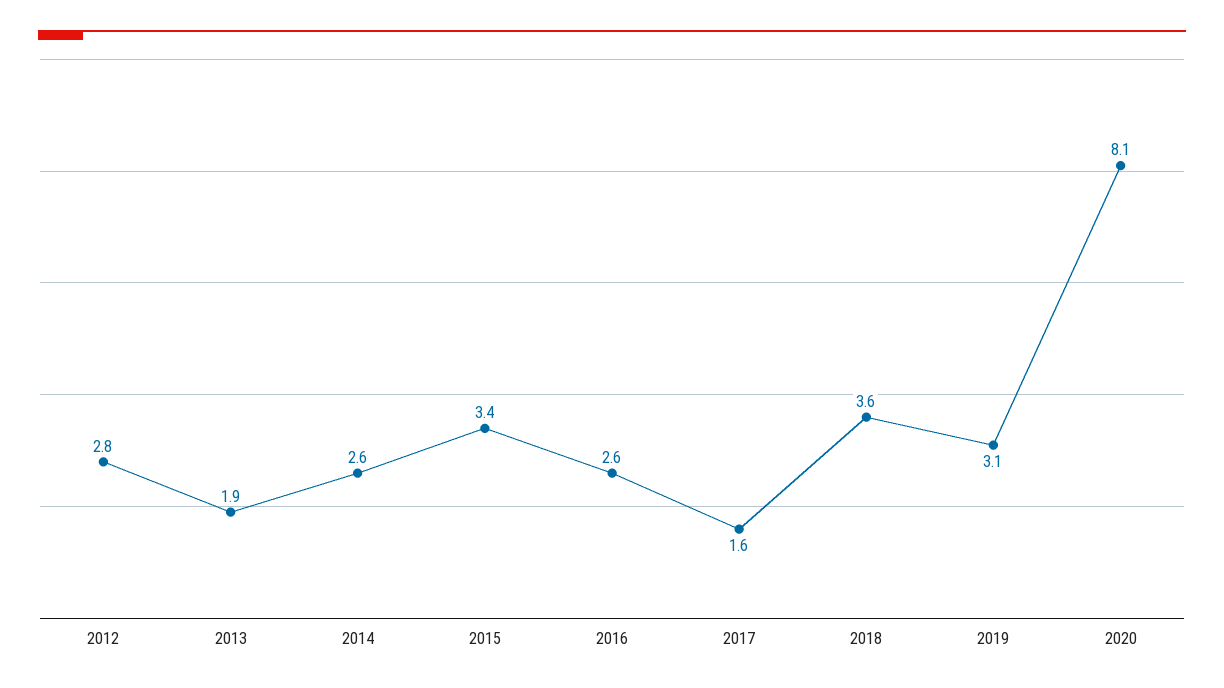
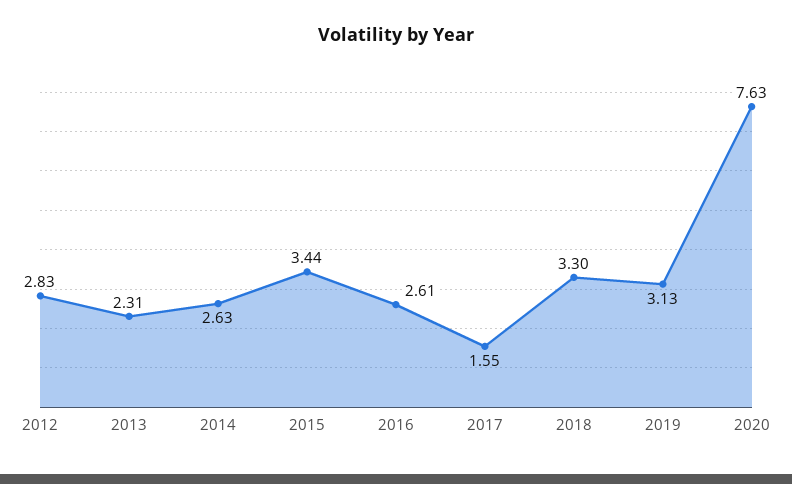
  {
    "2012": 2.83,
-   "2013": 1.9,
+   "2013": 2.31,
    "2014": 2.63,
    "2015": 3.44,
    "2016": 2.61,
    "2017": 1.55,
-   "2018": 3.6,
+   "2018": 3.3,
    "2019": 3.13,
-   "2020": 8.1
+   "2020": 7.63
  }

